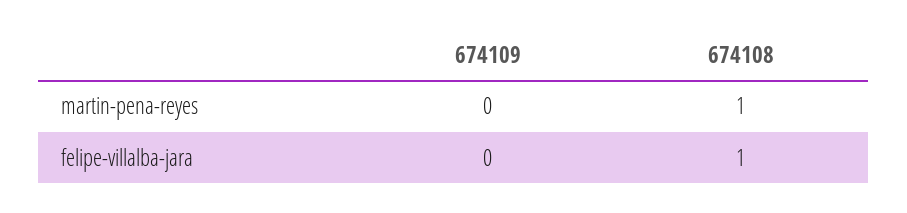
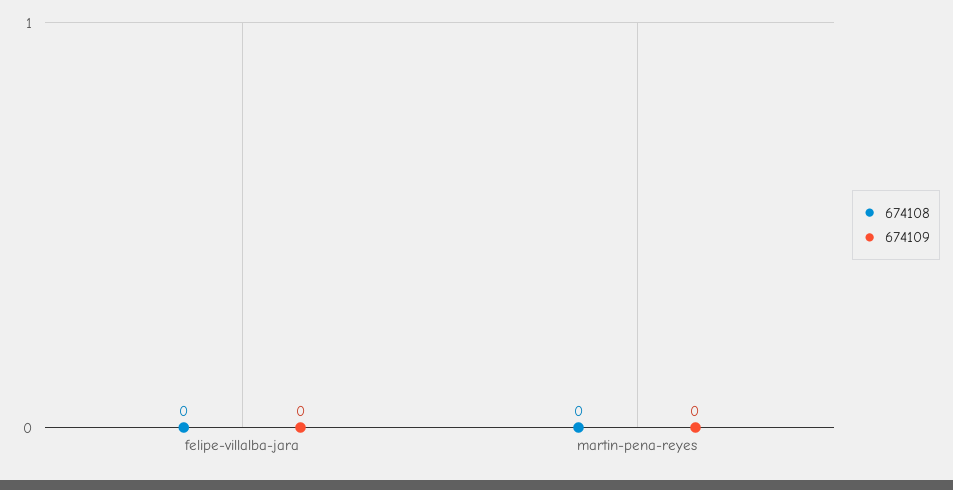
  {
    "674109": {
      "martin-pena-reyes": 0,
      "felipe-villalba-jara": 0
    },
    "674108": {
-     "martin-pena-reyes": 1,
+     "martin-pena-reyes": 0,
-     "felipe-villalba-jara": 1
+     "felipe-villalba-jara": 0
    }
  }

